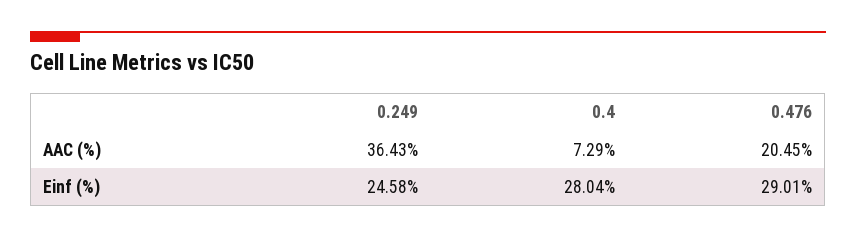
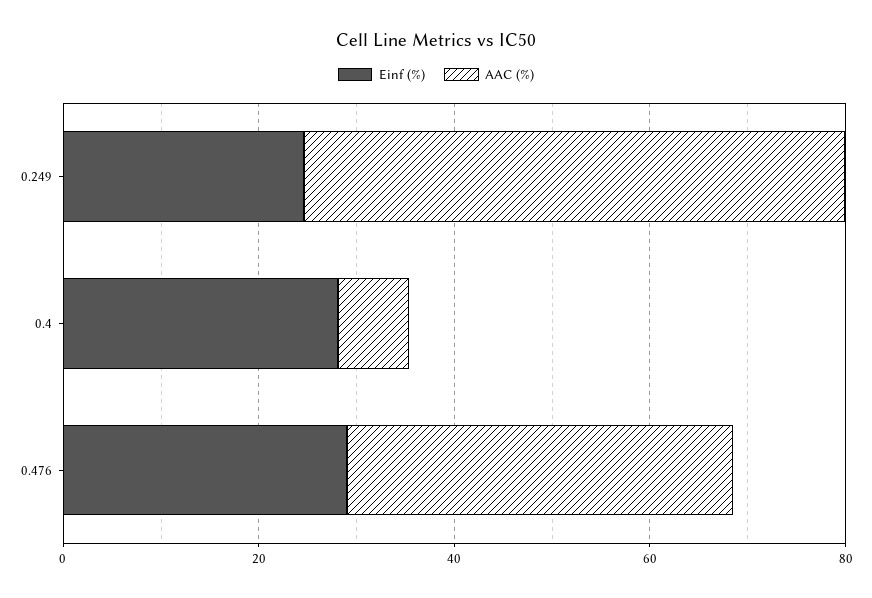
  {
    "AAC (%)": {
-     "0.249": 36.43,
+     "0.249": 55,
      "0.4": 7.29,
-     "0.476": 20.45
+     "0.476": 40
    },
    "Einf (%)": {
      "0.249": 24.58,
      "0.4": 28.04,
      "0.476": 29.01
    }
  }

